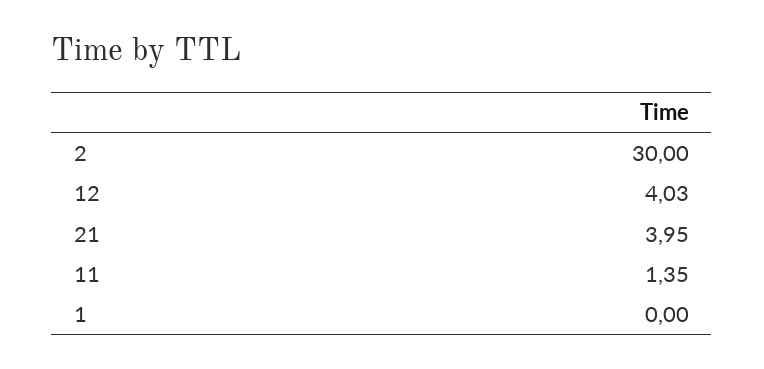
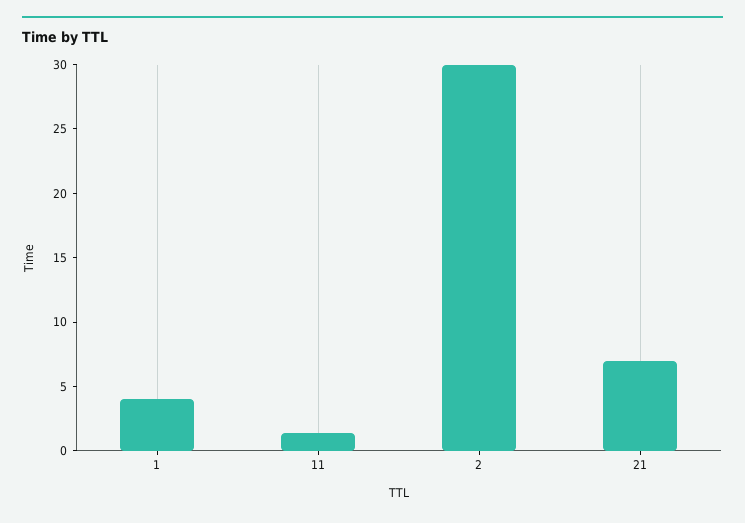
  {
    "2": 30,
-   "12": 4.03,
-   "21": 3.95,
+   "21": 7,
    "11": 1.35,
-   "1": 0
+   "1": 4
  }

